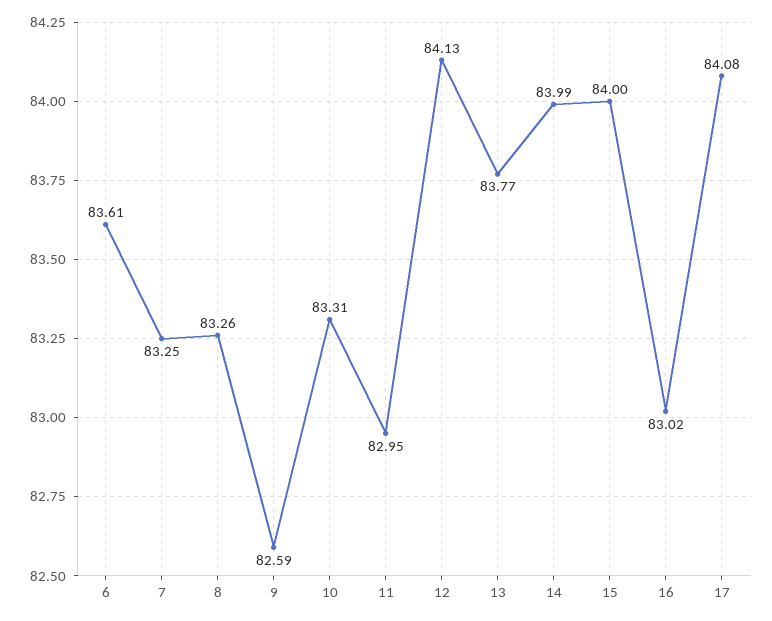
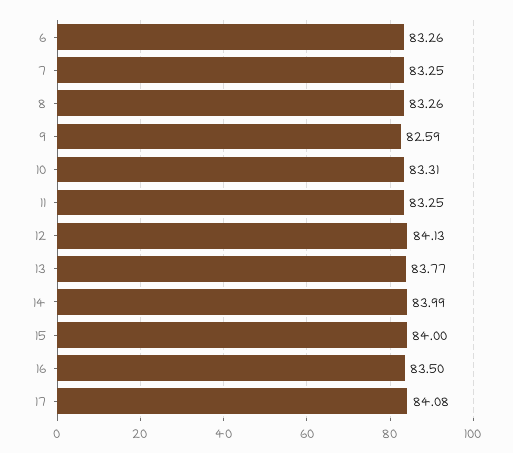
  {
-   "6": 83.61,
+   "6": 83.26,
    "7": 83.25,
    "8": 83.26,
    "9": 82.59,
    "10": 83.31,
-   "11": 82.95,
+   "11": 83.25,
    "12": 84.13,
    "13": 83.77,
    "14": 83.99,
    "15": 84,
-   "16": 83.02,
+   "16": 83.5,
    "17": 84.08
  }

